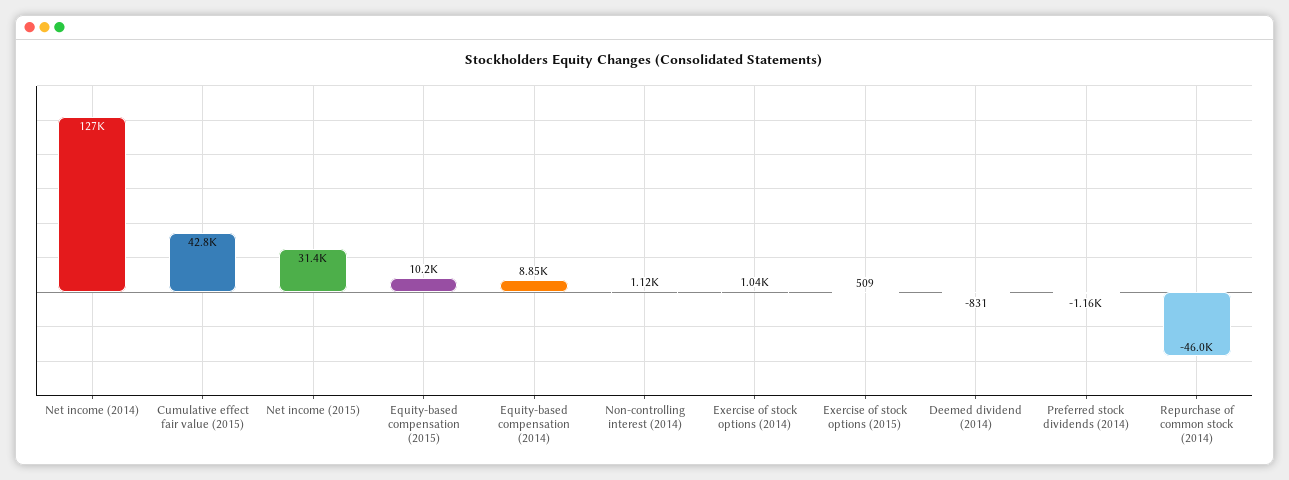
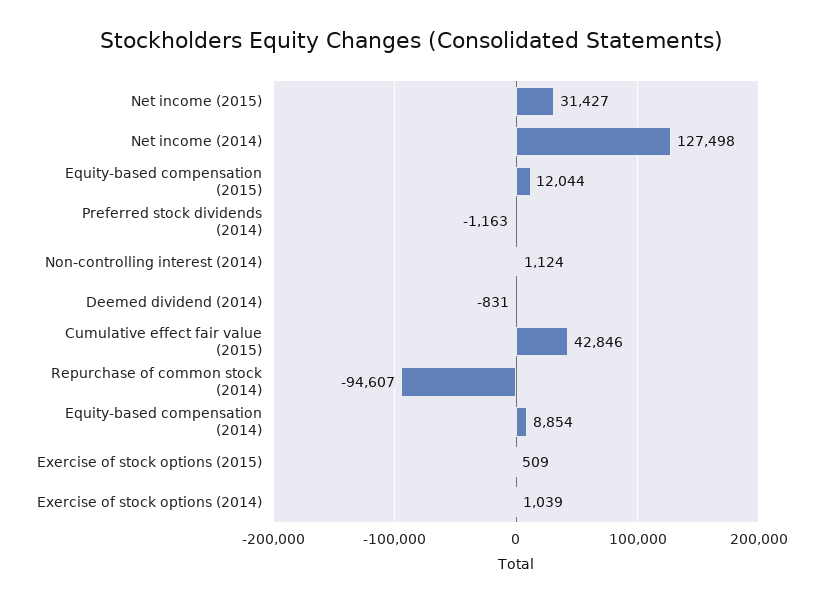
  {
    "Net income (2014)": 127498,
    "Cumulative effect fair value (2015)": 42846,
    "Net income (2015)": 31427,
-   "Equity-based compensation (2015)": 10200,
+   "Equity-based compensation (2015)": 12044,
    "Equity-based compensation (2014)": 8854,
    "Non-controlling interest (2014)": 1124,
    "Exercise of stock options (2014)": 1039,
    "Exercise of stock options (2015)": 509,
    "Deemed dividend (2014)": -831,
    "Preferred stock dividends (2014)": -1163,
-   "Repurchase of common stock (2014)": -46000
+   "Repurchase of common stock (2014)": -94607
  }

